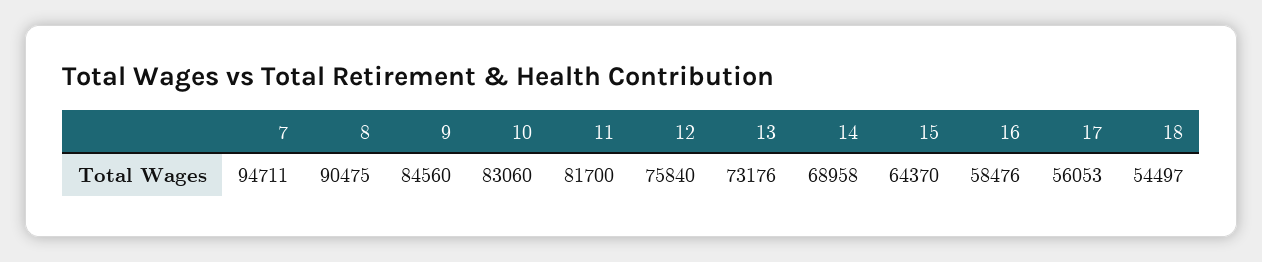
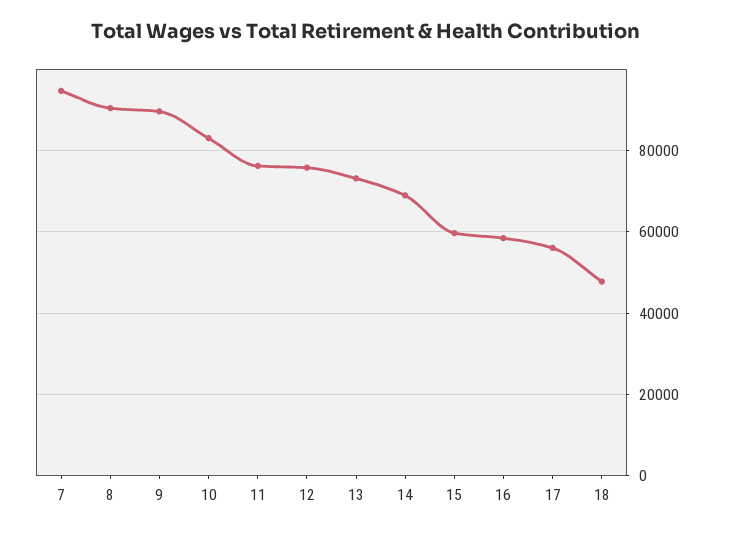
  {
    "7": 94711,
    "8": 90475,
-   "9": 84560,
+   "9": 90000,
    "10": 83060,
-   "11": 81700,
+   "11": 76000,
    "12": 75840,
    "13": 73176,
    "14": 68958,
-   "15": 64370,
+   "15": 60000,
    "16": 58476,
    "17": 56053,
-   "18": 54497
+   "18": 48000
  }

